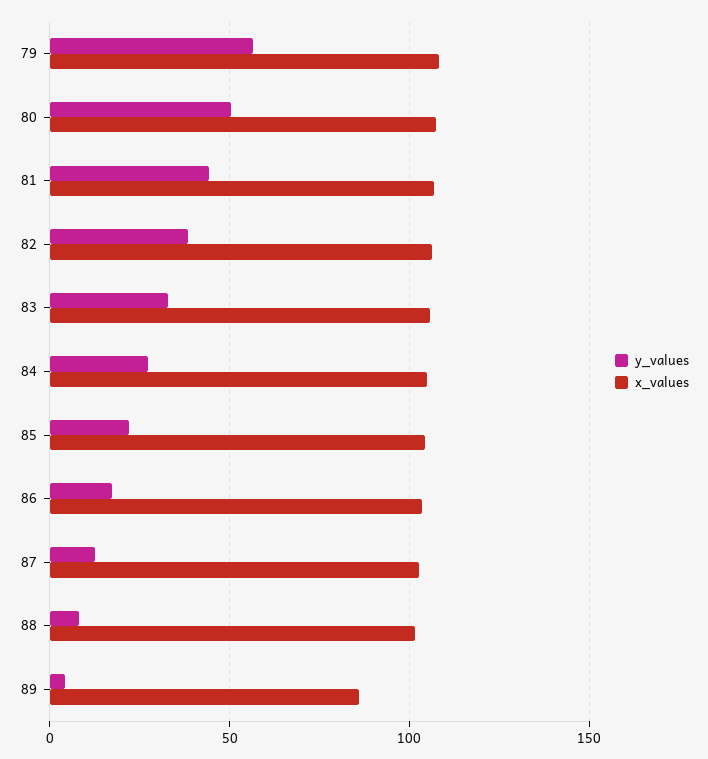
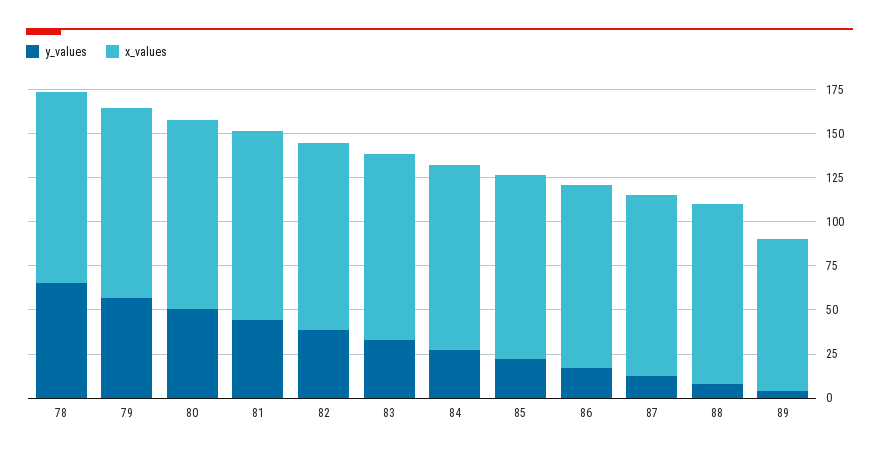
  {
    "y_values": {
      "79": 55,
      "80": 50,
      "81": 45,
      "82": 40,
      "83": 35,
      "84": 25,
      "85": 20,
      "86": 15,
      "87": 15,
      "88": 10,
-     "89": 5
+     "89": 5,
+     "78": 65
    },
    "x_values": {
      "79": 110,
      "80": 110,
      "81": 105,
      "82": 105,
      "83": 105,
      "84": 105,
      "85": 105,
      "86": 105,
      "87": 105,
      "88": 100,
-     "89": 85
+     "89": 85,
+     "78": 110
    }
  }

